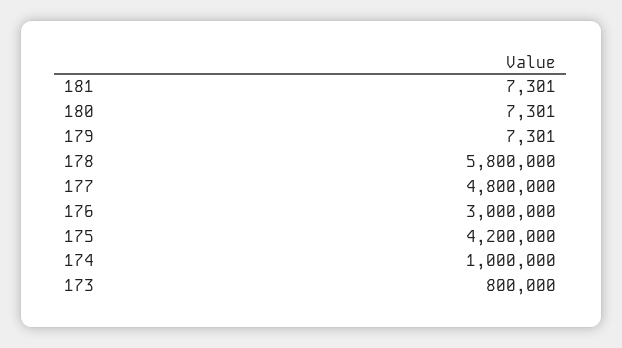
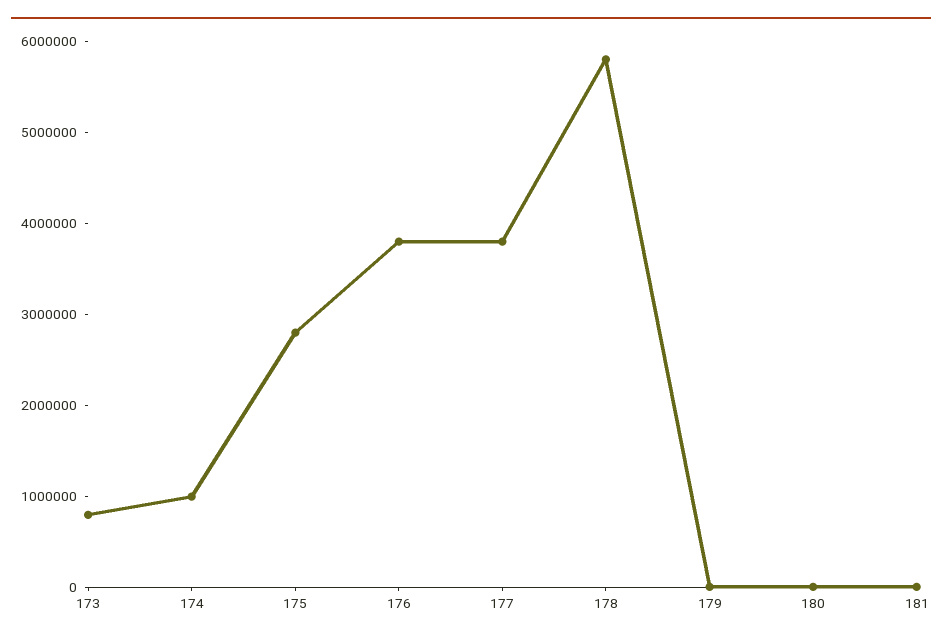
  {
    "181": 7301,
    "180": 7301,
    "179": 7301,
    "178": 5800000,
-   "177": 4800000,
+   "177": 3800000,
-   "176": 3000000,
+   "176": 3800000,
-   "175": 4200000,
+   "175": 2800000,
    "174": 1000000,
    "173": 800000
  }

